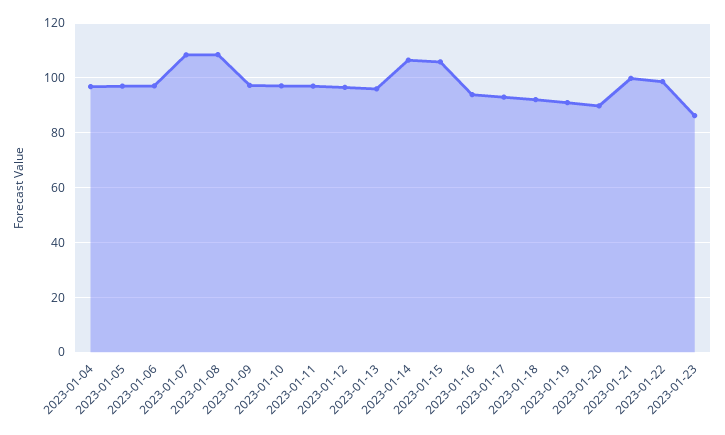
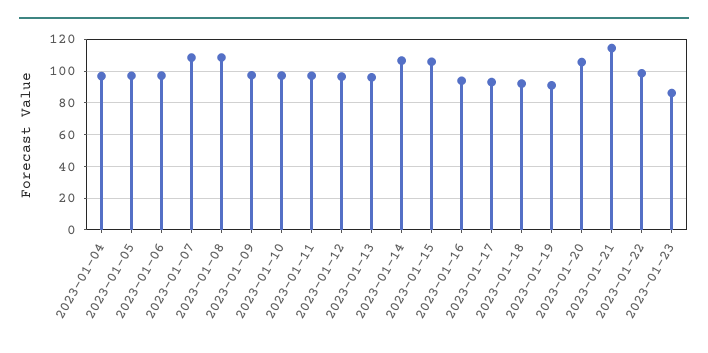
  {
    "2023-01-04": 97.5,
    "2023-01-05": 97.5,
    "2023-01-06": 97.5,
    "2023-01-07": 107.5,
    "2023-01-08": 107.5,
    "2023-01-09": 97.5,
    "2023-01-10": 97.5,
    "2023-01-11": 97.5,
    "2023-01-12": 97.5,
    "2023-01-13": 95,
    "2023-01-14": 107.5,
    "2023-01-15": 105,
    "2023-01-16": 95,
    "2023-01-17": 92.5,
    "2023-01-18": 92.5,
    "2023-01-19": 90,
-   "2023-01-20": 90,
+   "2023-01-20": 105,
-   "2023-01-21": 100,
+   "2023-01-21": 115,
    "2023-01-22": 97.5,
    "2023-01-23": 85
  }

